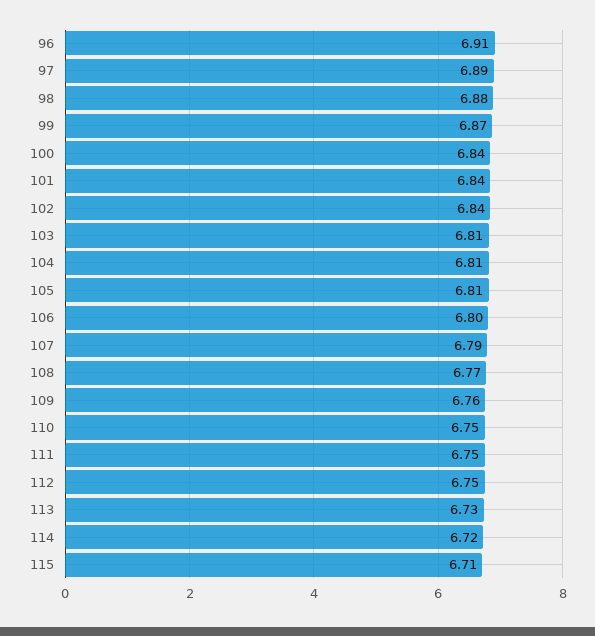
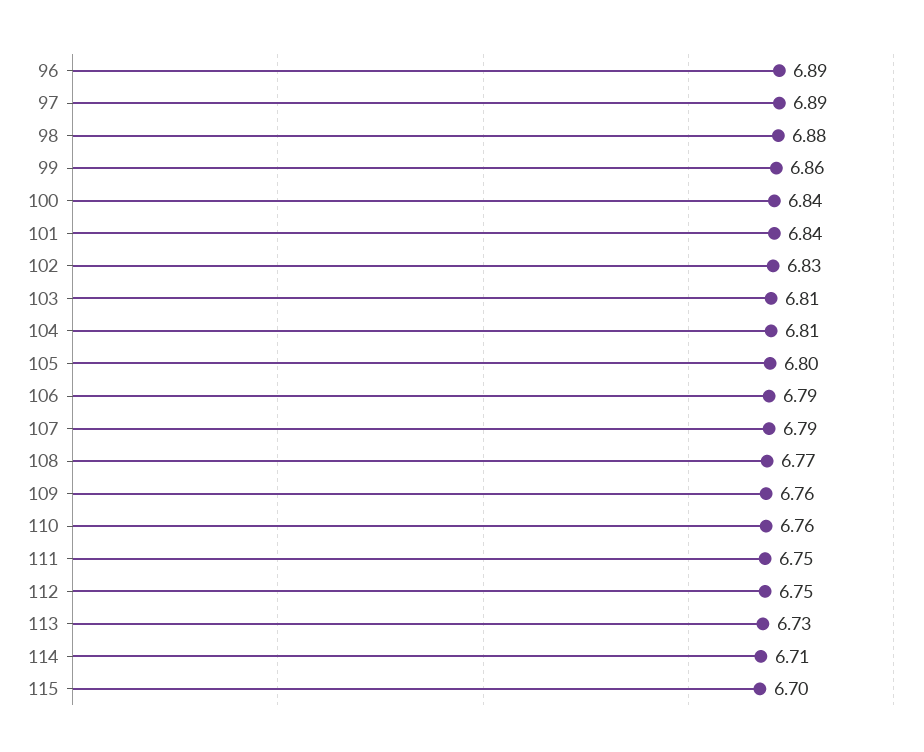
  {
-   "96": 6.91,
+   "96": 6.89,
    "97": 6.89,
    "98": 6.88,
-   "99": 6.87,
+   "99": 6.86,
    "100": 6.84,
    "101": 6.84,
-   "102": 6.84,
+   "102": 6.83,
    "103": 6.81,
    "104": 6.81,
-   "105": 6.81,
+   "105": 6.8,
-   "106": 6.8,
+   "106": 6.79,
    "107": 6.79,
    "108": 6.77,
    "109": 6.76,
-   "110": 6.75,
+   "110": 6.76,
    "111": 6.75,
    "112": 6.75,
    "113": 6.73,
-   "114": 6.72,
+   "114": 6.71,
-   "115": 6.71
+   "115": 6.7
  }

